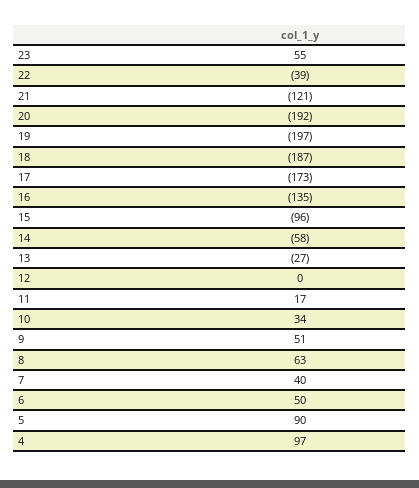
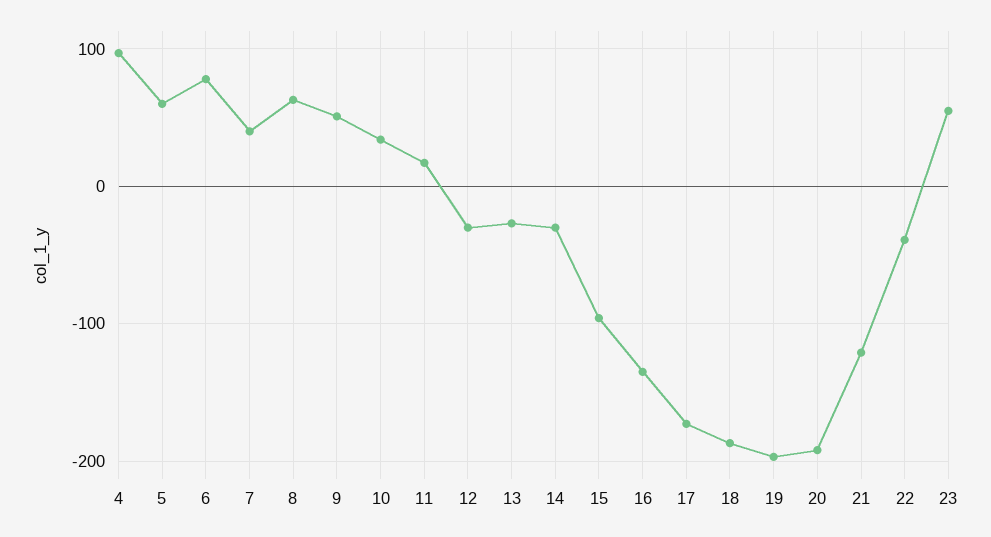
  {
    "23": 55,
    "22": -39,
    "21": -121,
    "20": -192,
    "19": -197,
    "18": -187,
    "17": -173,
    "16": -135,
    "15": -96,
-   "14": -58,
+   "14": -30,
    "13": -27,
-   "12": 0,
+   "12": -30,
    "11": 17,
    "10": 34,
    "9": 51,
    "8": 63,
    "7": 40,
-   "6": 50,
+   "6": 80,
-   "5": 90,
+   "5": 60,
    "4": 97
  }

